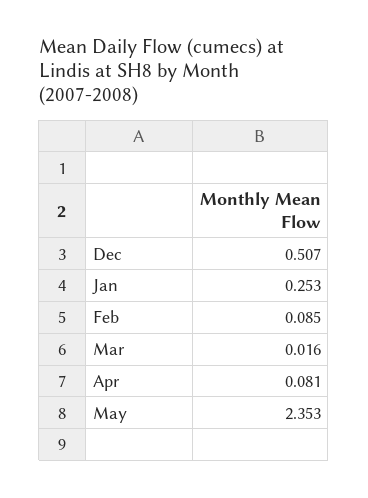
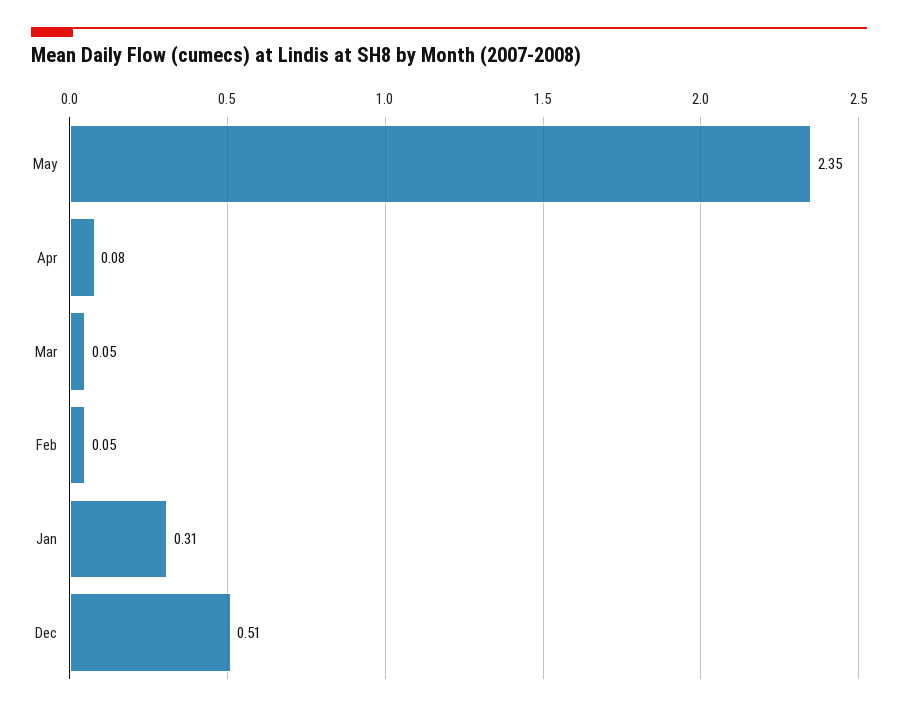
  {
    "Dec": 0.507,
-   "Jan": 0.253,
+   "Jan": 0.31,
-   "Feb": 0.085,
+   "Feb": 0.05,
-   "Mar": 0.016,
+   "Mar": 0.05,
    "Apr": 0.081,
    "May": 2.353
  }

